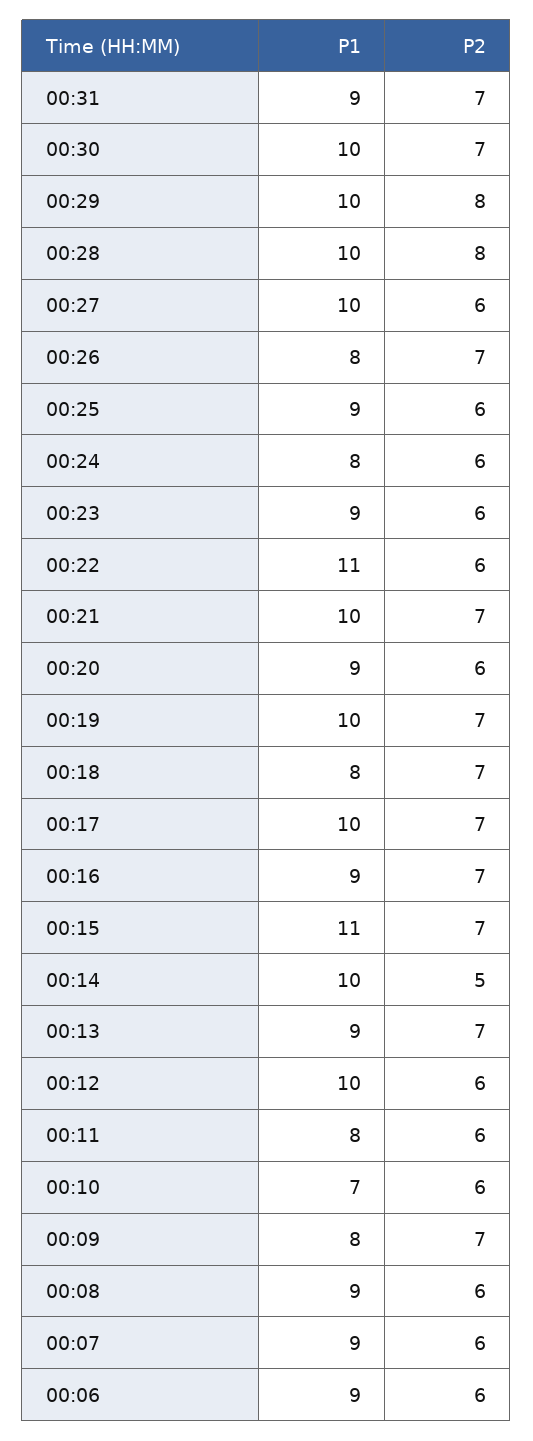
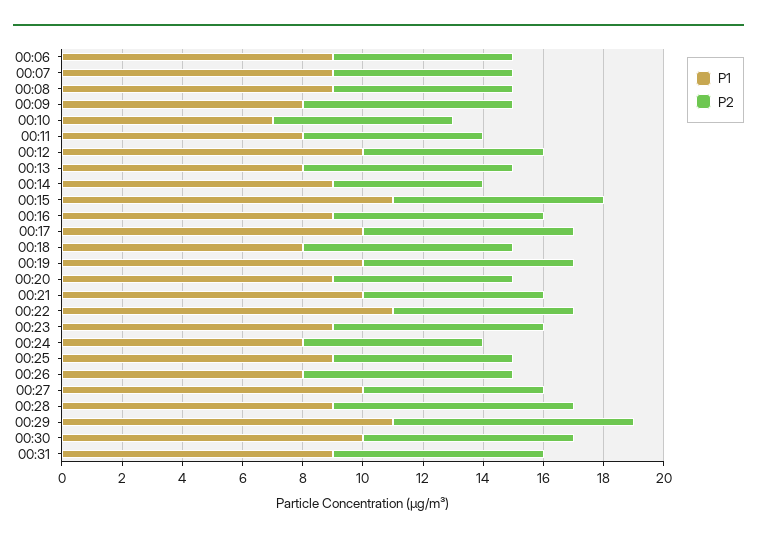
  {
    "P1": {
      "00:31": 9,
      "00:30": 10,
-     "00:29": 10,
+     "00:29": 11,
-     "00:28": 10,
+     "00:28": 9,
      "00:27": 10,
      "00:26": 8,
      "00:25": 9,
      "00:24": 8,
      "00:23": 9,
      "00:22": 11,
      "00:21": 10,
      "00:20": 9,
      "00:19": 10,
      "00:18": 8,
      "00:17": 10,
      "00:16": 9,
      "00:15": 11,
-     "00:14": 10,
+     "00:14": 9,
-     "00:13": 9,
+     "00:13": 8,
      "00:12": 10,
      "00:11": 8,
      "00:10": 7,
      "00:09": 8,
      "00:08": 9,
      "00:07": 9,
      "00:06": 9
    },
    "P2": {
      "00:31": 7,
      "00:30": 7,
      "00:29": 8,
      "00:28": 8,
      "00:27": 6,
      "00:26": 7,
      "00:25": 6,
      "00:24": 6,
-     "00:23": 6,
+     "00:23": 7,
      "00:22": 6,
-     "00:21": 7,
+     "00:21": 6,
      "00:20": 6,
      "00:19": 7,
      "00:18": 7,
      "00:17": 7,
      "00:16": 7,
      "00:15": 7,
      "00:14": 5,
      "00:13": 7,
      "00:12": 6,
      "00:11": 6,
      "00:10": 6,
      "00:09": 7,
      "00:08": 6,
      "00:07": 6,
      "00:06": 6
    }
  }

